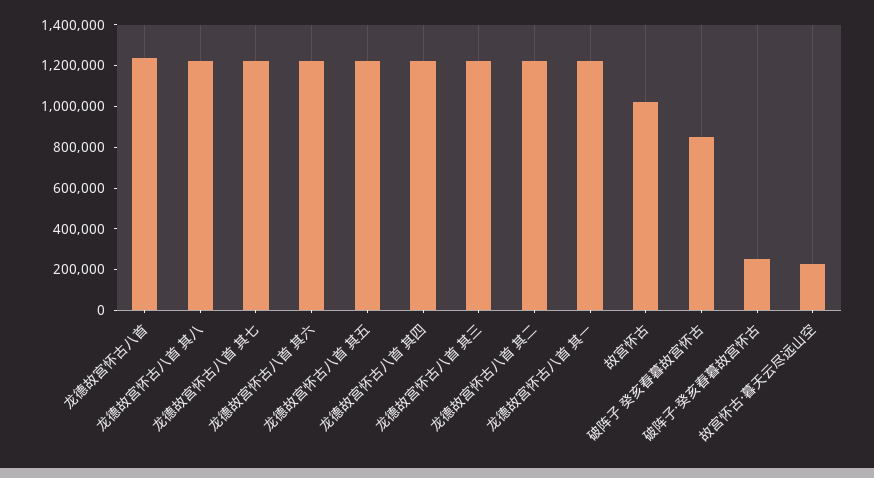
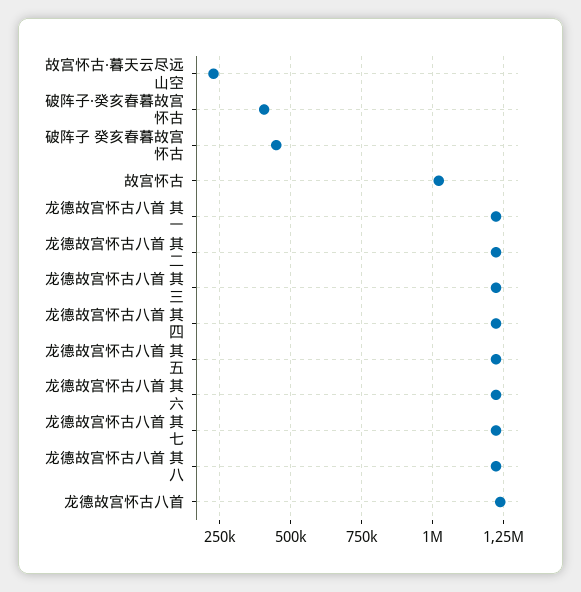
  {
    "龙德故宫怀古八首": 1225000,
    "龙德故宫怀古八首 其八": 1225000,
    "龙德故宫怀古八首 其七": 1225000,
    "龙德故宫怀古八首 其六": 1225000,
    "龙德故宫怀古八首 其五": 1225000,
    "龙德故宫怀古八首 其四": 1225000,
    "龙德故宫怀古八首 其三": 1225000,
    "龙德故宫怀古八首 其二": 1225000,
    "龙德故宫怀古八首 其一": 1225000,
    "故宫怀古": 1025000,
-   "破阵子 癸亥春暮故宫怀古": 850000,
+   "破阵子 癸亥春暮故宫怀古": 450000,
-   "破阵子·癸亥春暮故宫怀古": 250000,
+   "破阵子·癸亥春暮故宫怀古": 400000,
    "故宫怀古·暮天云尽远山空": 225000
  }

